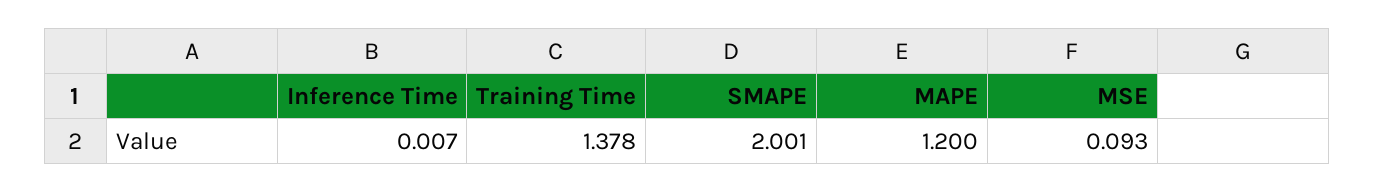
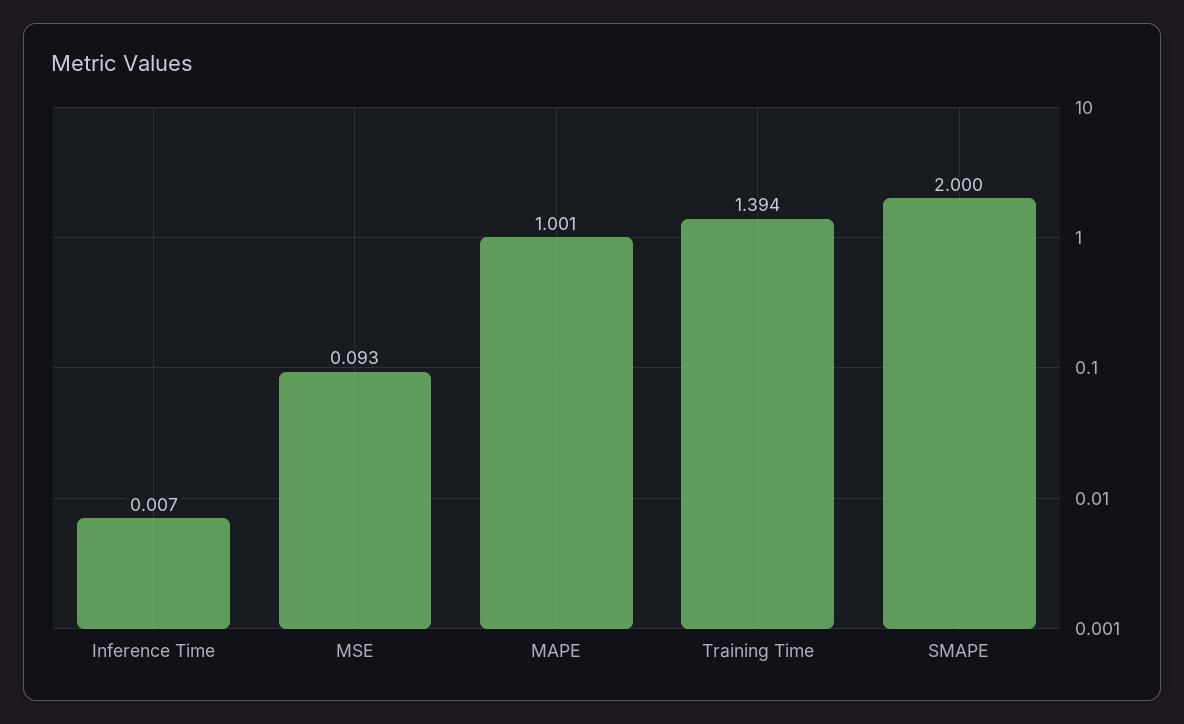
  {
    "Inference Time": 0.007,
-   "Training Time": 1.378,
+   "Training Time": 1.394,
-   "SMAPE": 2.001,
+   "SMAPE": 2,
-   "MAPE": 1.2,
+   "MAPE": 1.001,
    "MSE": 0.093
  }

